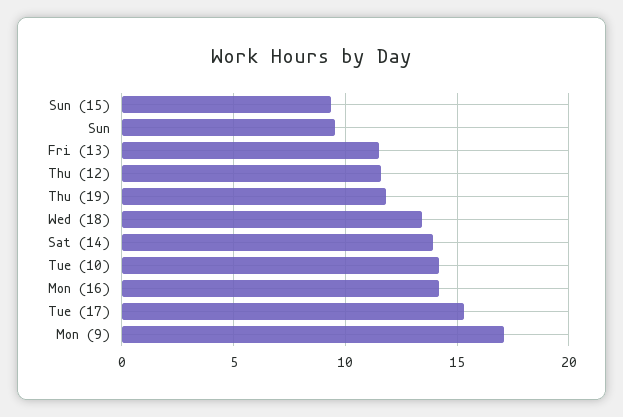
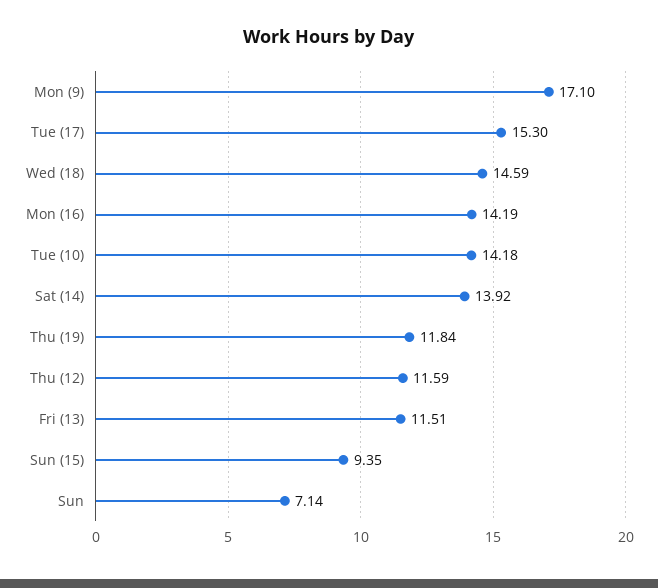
  {
    "Sun (15)": 9.35,
-   "Sun": 9.5,
+   "Sun": 7.14,
    "Fri (13)": 11.51,
    "Thu (12)": 11.59,
    "Thu (19)": 11.84,
-   "Wed (18)": 13.5,
+   "Wed (18)": 14.59,
    "Sat (14)": 13.92,
    "Tue (10)": 14.18,
    "Mon (16)": 14.19,
    "Tue (17)": 15.3,
    "Mon (9)": 17.1
  }

